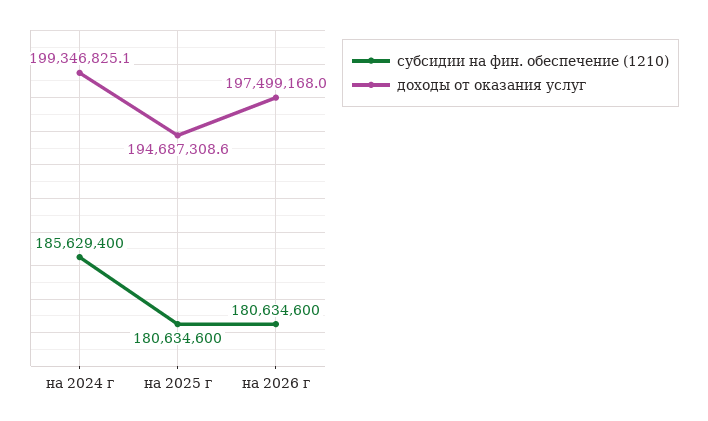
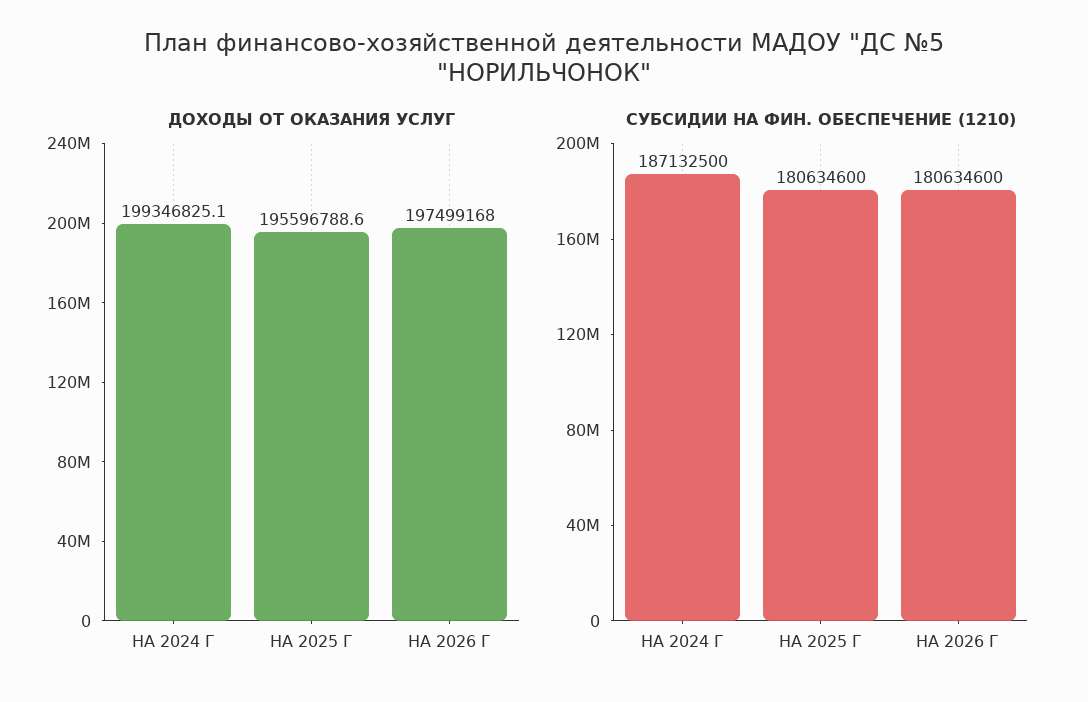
  {
    "субсидии на фин. обеспечение (1210)": {
-     "на 2024 г": 185629400,
+     "на 2024 г": 187132500,
      "на 2025 г": 180634600,
      "на 2026 г": 180634600
    },
    "доходы от оказания услуг": {
      "на 2024 г": 199346825.1,
-     "на 2025 г": 194687308.6,
+     "на 2025 г": 195596788.6,
      "на 2026 г": 197499168
    }
  }

